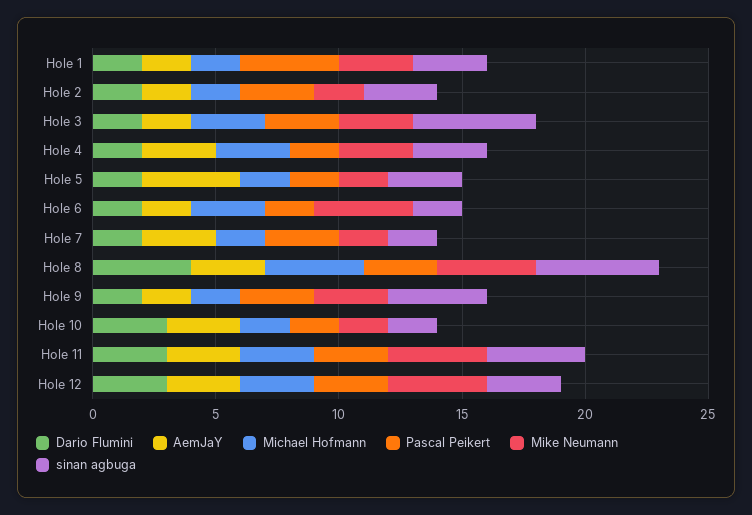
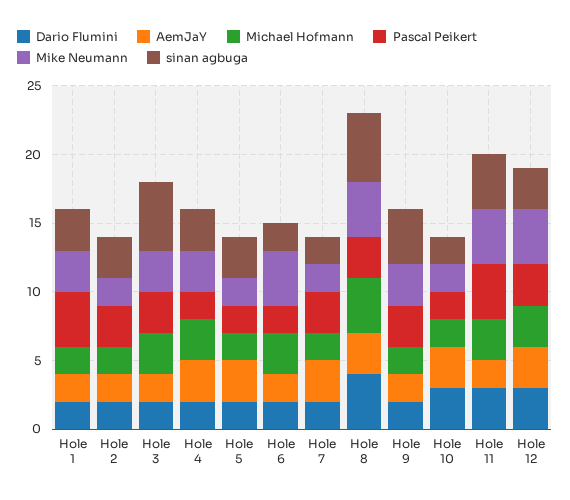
  {
    "Dario Flumini": {
      "Hole 1": 2,
      "Hole 2": 2,
      "Hole 3": 2,
      "Hole 4": 2,
      "Hole 5": 2,
      "Hole 6": 2,
      "Hole 7": 2,
      "Hole 8": 4,
      "Hole 9": 2,
      "Hole 10": 3,
      "Hole 11": 3,
      "Hole 12": 3
    },
    "AemJaY": {
      "Hole 1": 2,
      "Hole 2": 2,
      "Hole 3": 2,
      "Hole 4": 3,
-     "Hole 5": 4,
+     "Hole 5": 3,
      "Hole 6": 2,
      "Hole 7": 3,
      "Hole 8": 3,
      "Hole 9": 2,
      "Hole 10": 3,
-     "Hole 11": 3,
+     "Hole 11": 2,
      "Hole 12": 3
    },
    "Michael Hofmann": {
      "Hole 1": 2,
      "Hole 2": 2,
      "Hole 3": 3,
      "Hole 4": 3,
      "Hole 5": 2,
      "Hole 6": 3,
      "Hole 7": 2,
      "Hole 8": 4,
      "Hole 9": 2,
      "Hole 10": 2,
      "Hole 11": 3,
      "Hole 12": 3
    },
    "Pascal Peikert": {
      "Hole 1": 4,
      "Hole 2": 3,
      "Hole 3": 3,
      "Hole 4": 2,
      "Hole 5": 2,
      "Hole 6": 2,
      "Hole 7": 3,
      "Hole 8": 3,
      "Hole 9": 3,
      "Hole 10": 2,
-     "Hole 11": 3,
+     "Hole 11": 4,
      "Hole 12": 3
    },
    "Mike Neumann": {
      "Hole 1": 3,
      "Hole 2": 2,
      "Hole 3": 3,
      "Hole 4": 3,
      "Hole 5": 2,
      "Hole 6": 4,
      "Hole 7": 2,
      "Hole 8": 4,
      "Hole 9": 3,
      "Hole 10": 2,
      "Hole 11": 4,
      "Hole 12": 4
    },
    "sinan agbuga": {
      "Hole 1": 3,
      "Hole 2": 3,
      "Hole 3": 5,
      "Hole 4": 3,
      "Hole 5": 3,
      "Hole 6": 2,
      "Hole 7": 2,
      "Hole 8": 5,
      "Hole 9": 4,
      "Hole 10": 2,
      "Hole 11": 4,
      "Hole 12": 3
    }
  }

